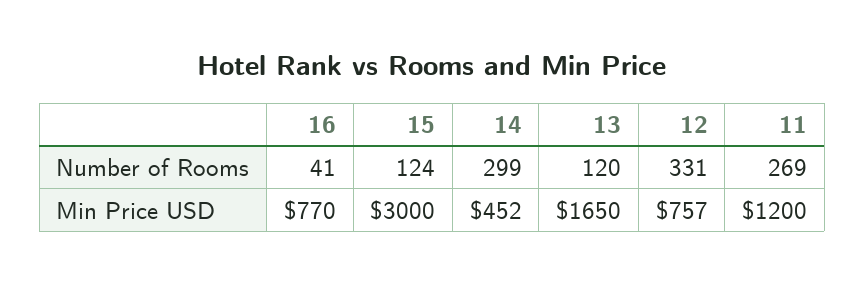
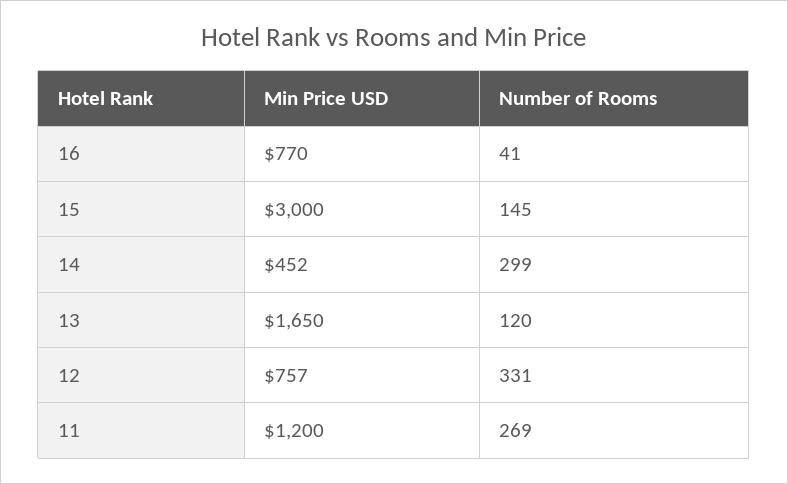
  {
    "16": {
      "Number of Rooms": 41,
      "Min Price USD": 770
    },
    "15": {
-     "Number of Rooms": 124,
+     "Number of Rooms": 145,
      "Min Price USD": 3000
    },
    "14": {
      "Number of Rooms": 299,
      "Min Price USD": 452
    },
    "13": {
      "Number of Rooms": 120,
      "Min Price USD": 1650
    },
    "12": {
      "Number of Rooms": 331,
      "Min Price USD": 757
    },
    "11": {
      "Number of Rooms": 269,
      "Min Price USD": 1200
    }
  }

